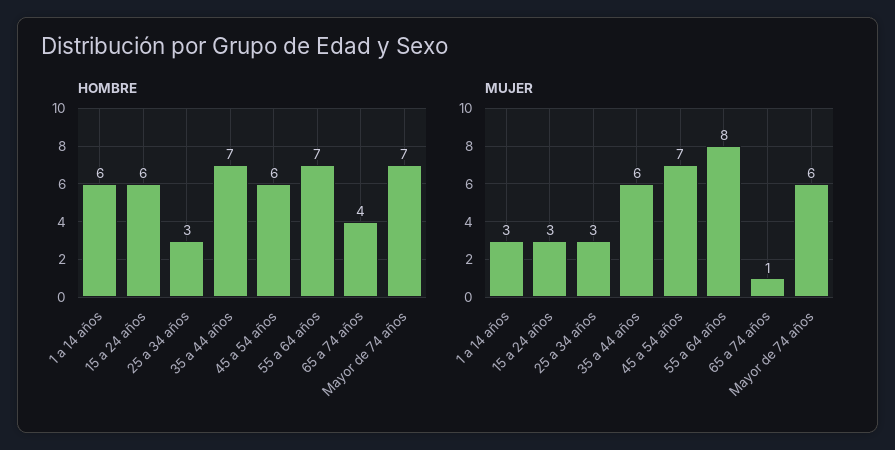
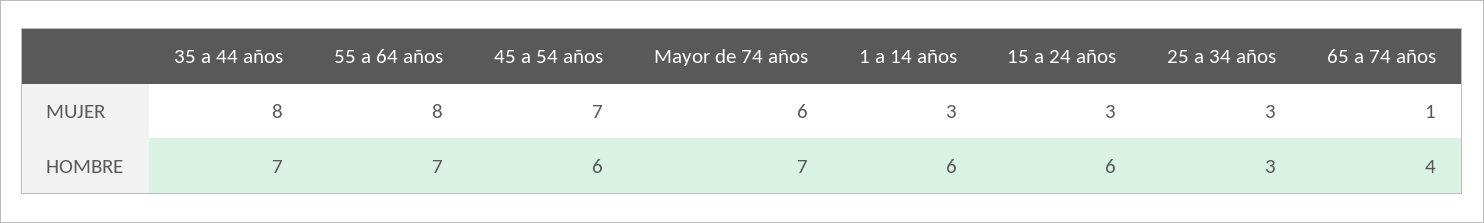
  {
    "HOMBRE": {
      "1 a 14 años": 6,
      "15 a 24 años": 6,
      "25 a 34 años": 3,
      "35 a 44 años": 7,
      "45 a 54 años": 6,
      "55 a 64 años": 7,
      "65 a 74 años": 4,
      "Mayor de 74 años": 7
    },
    "MUJER": {
      "1 a 14 años": 3,
      "15 a 24 años": 3,
      "25 a 34 años": 3,
-     "35 a 44 años": 6,
+     "35 a 44 años": 8,
      "45 a 54 años": 7,
      "55 a 64 años": 8,
      "65 a 74 años": 1,
      "Mayor de 74 años": 6
    }
  }

